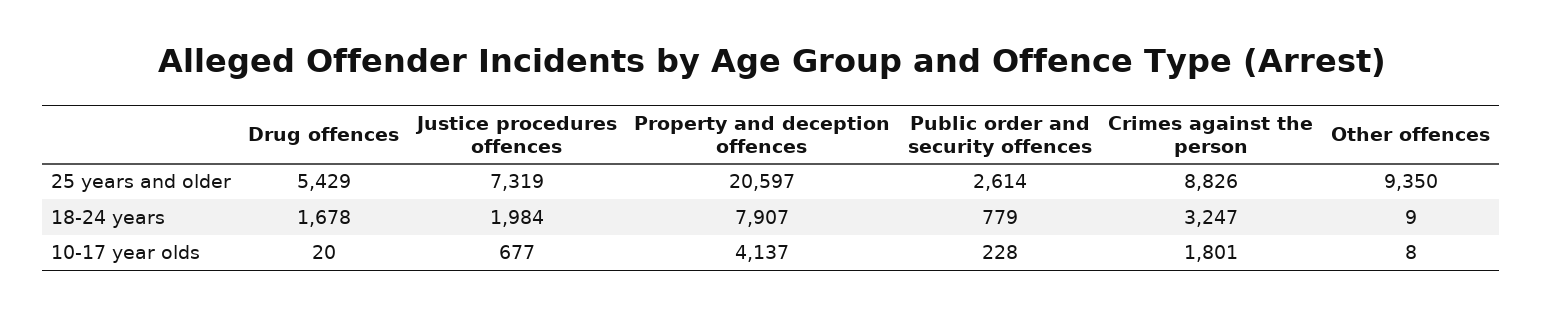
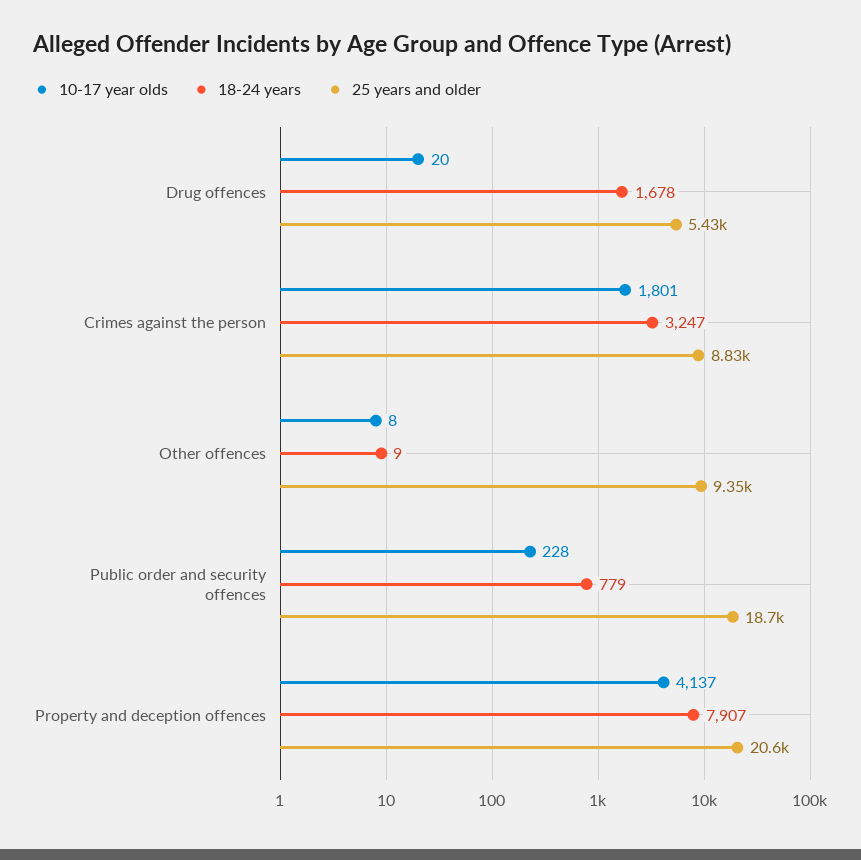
  {
    "25 years and older": {
      "Drug offences": 5429,
-     "Justice procedures offences": 7319,
      "Property and deception offences": 20597,
-     "Public order and security offences": 2614,
+     "Public order and security offences": 18700,
      "Crimes against the person": 8826,
      "Other offences": 9350
    },
    "18-24 years": {
      "Drug offences": 1678,
-     "Justice procedures offences": 1984,
      "Property and deception offences": 7907,
      "Public order and security offences": 779,
      "Crimes against the person": 3247,
      "Other offences": 9
    },
    "10-17 year olds": {
      "Drug offences": 20,
-     "Justice procedures offences": 677,
      "Property and deception offences": 4137,
      "Public order and security offences": 228,
      "Crimes against the person": 1801,
      "Other offences": 8
    }
  }

